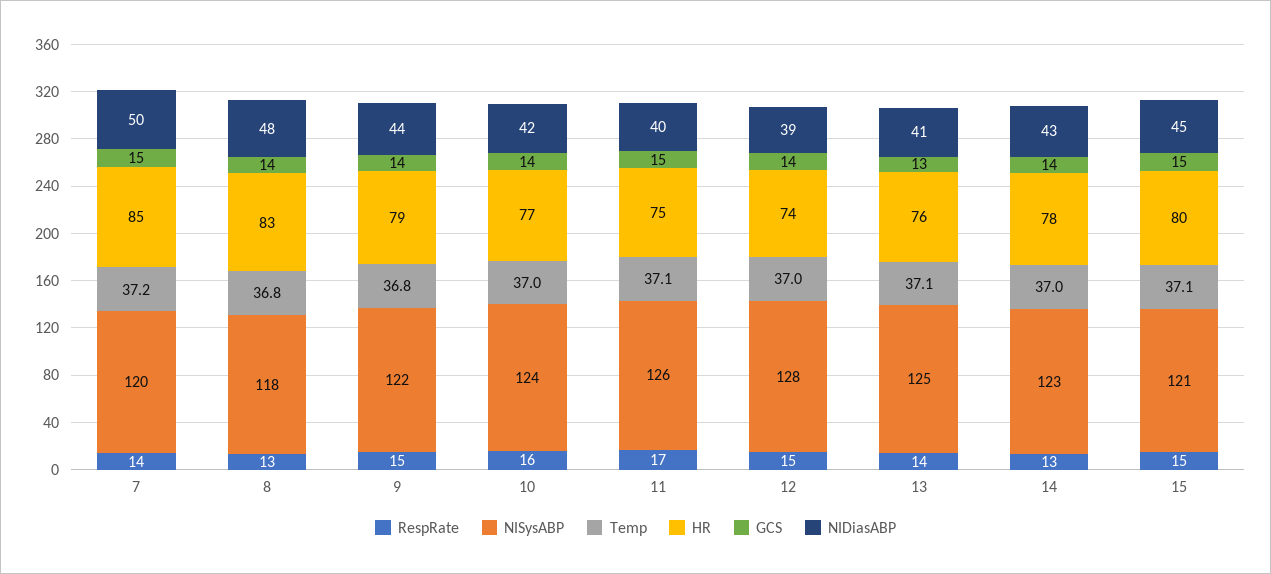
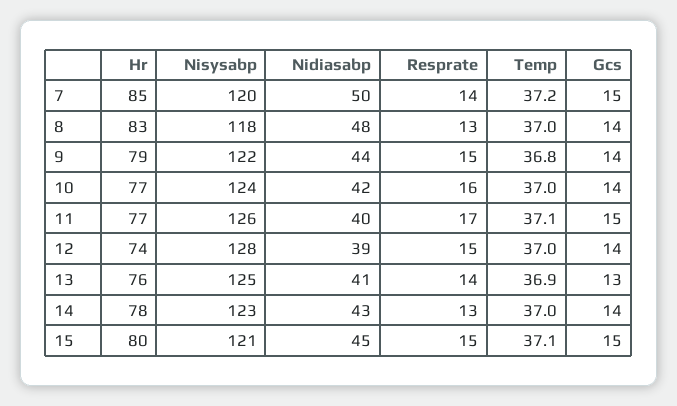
  {
    "RespRate": {
      "7": 14,
      "8": 13,
      "9": 15,
      "10": 16,
      "11": 17,
      "12": 15,
      "13": 14,
      "14": 13,
      "15": 15
    },
    "NISysABP": {
      "7": 120,
      "8": 118,
      "9": 122,
      "10": 124,
      "11": 126,
      "12": 128,
      "13": 125,
      "14": 123,
      "15": 121
    },
    "Temp": {
      "7": 37.2,
-     "8": 36.8,
+     "8": 37,
      "9": 36.8,
      "10": 37,
      "11": 37.1,
      "12": 37,
-     "13": 37.1,
+     "13": 36.9,
      "14": 37,
      "15": 37.1
    },
    "HR": {
      "7": 85,
      "8": 83,
      "9": 79,
      "10": 77,
-     "11": 75,
+     "11": 77,
      "12": 74,
      "13": 76,
      "14": 78,
      "15": 80
    },
    "GCS": {
      "7": 15,
      "8": 14,
      "9": 14,
      "10": 14,
      "11": 15,
      "12": 14,
      "13": 13,
      "14": 14,
      "15": 15
    },
    "NIDiasABP": {
      "7": 50,
      "8": 48,
      "9": 44,
      "10": 42,
      "11": 40,
      "12": 39,
      "13": 41,
      "14": 43,
      "15": 45
    }
  }

